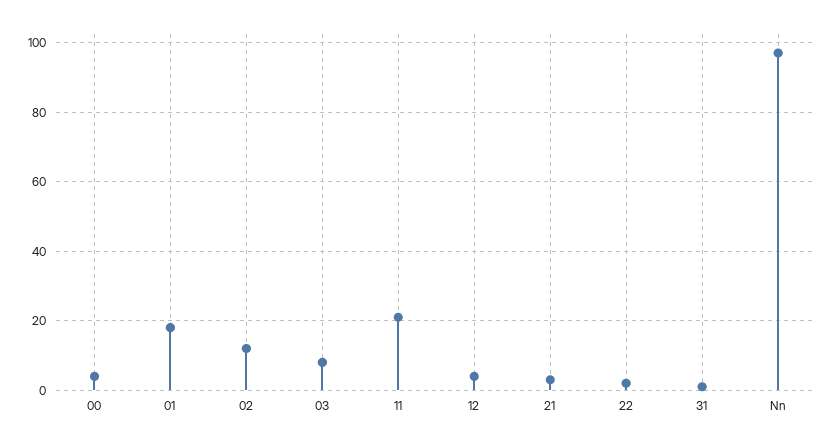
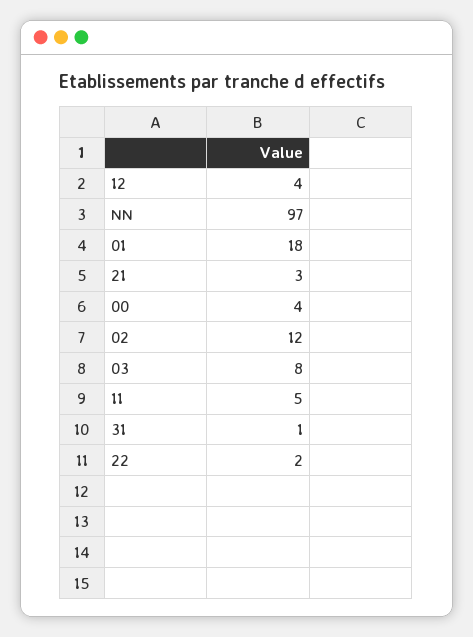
  {
    "00": 4,
    "01": 18,
    "02": 12,
    "03": 8,
-   "11": 20,
+   "11": 5,
    "12": 4,
    "21": 3,
    "22": 2,
    "31": 1,
    "Nn": 97
  }

